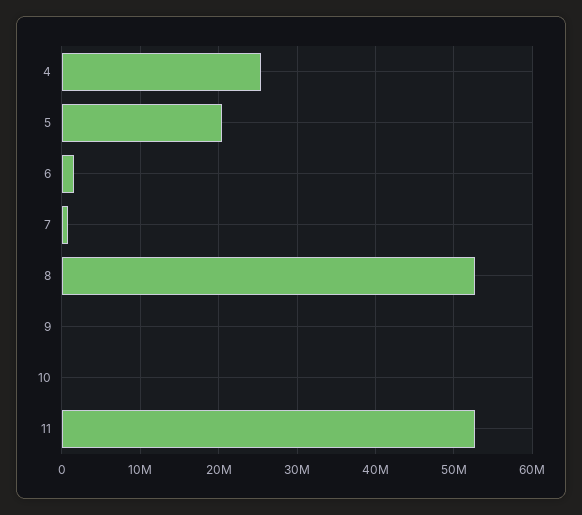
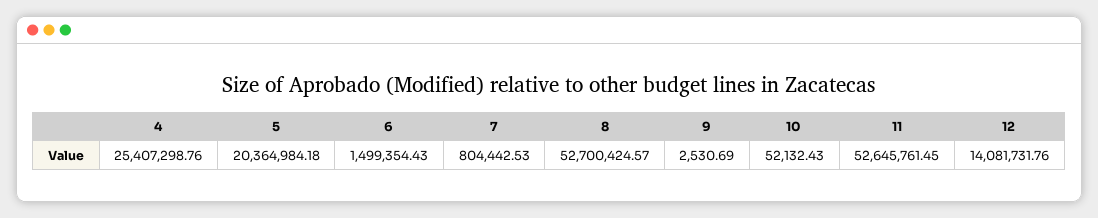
  {
    "4": 25407298.76,
    "5": 20364984.18,
    "6": 1499354.43,
    "7": 804442.53,
    "8": 52700424.57,
    "9": 2530.69,
    "10": 52132.43,
-   "11": 52645761.45
+   "11": 52645761.45,
+   "12": 14081731.76
  }

